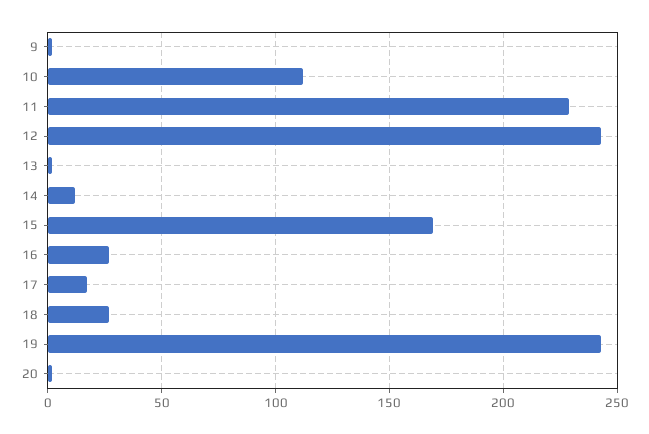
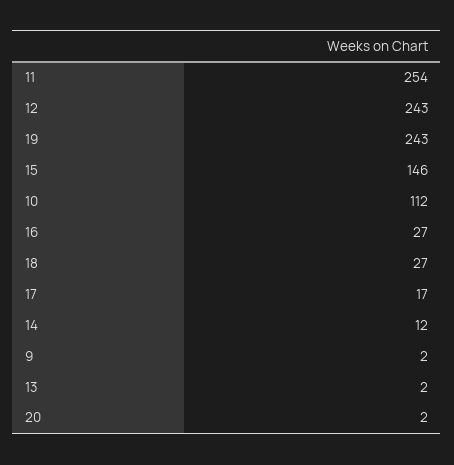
  {
    "9": 2,
    "10": 112,
-   "11": 230,
+   "11": 254,
    "12": 243,
    "13": 2,
    "14": 12,
-   "15": 170,
+   "15": 146,
    "16": 27,
    "17": 17,
    "18": 27,
    "19": 243,
    "20": 2
  }

